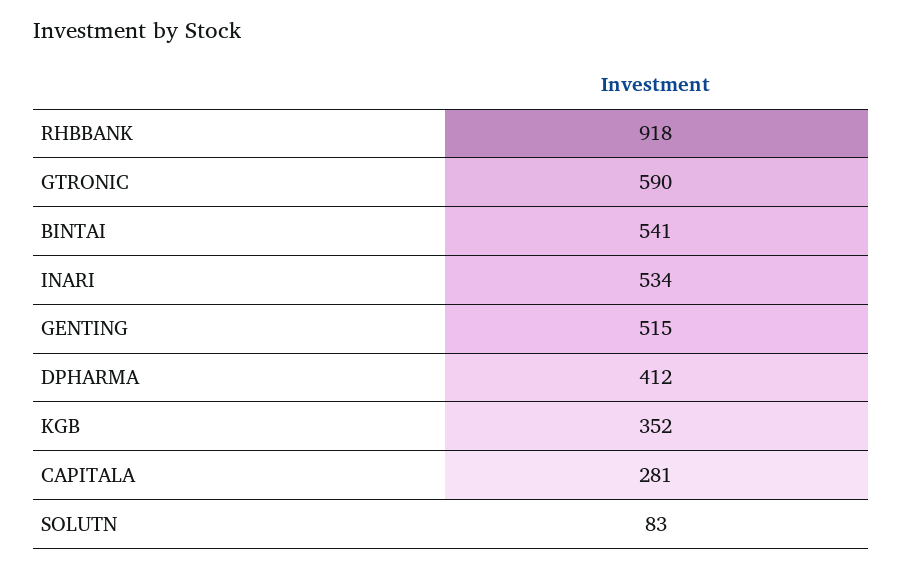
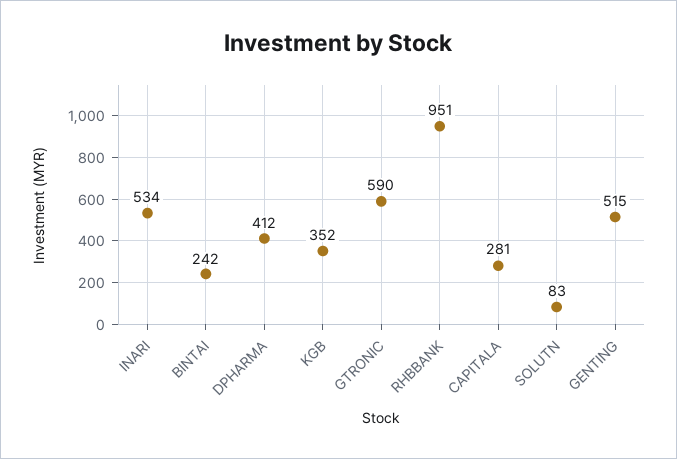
  {
-   "RHBBANK": 918,
+   "RHBBANK": 951,
    "GTRONIC": 590,
-   "BINTAI": 541,
+   "BINTAI": 242,
    "INARI": 534,
    "GENTING": 515,
    "DPHARMA": 412,
    "KGB": 352,
    "CAPITALA": 281,
    "SOLUTN": 83
  }

